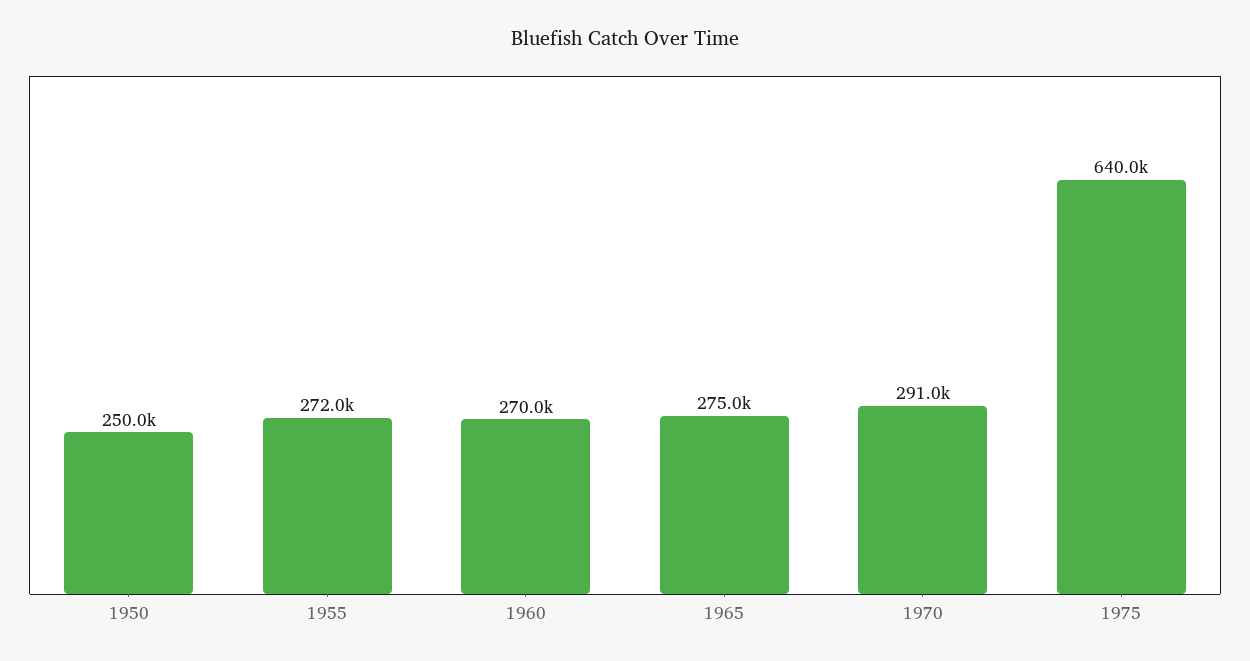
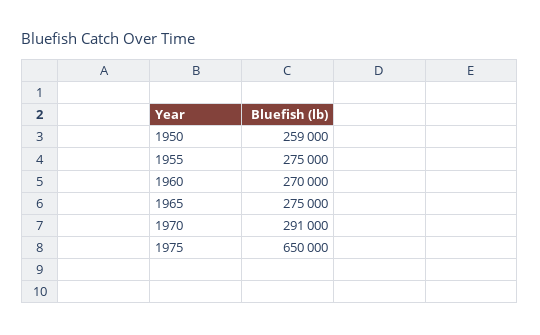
  {
-   "1950": 250000,
+   "1950": 259000,
-   "1955": 272000,
+   "1955": 275000,
    "1960": 270000,
    "1965": 275000,
    "1970": 291000,
-   "1975": 640000
+   "1975": 650000
  }

